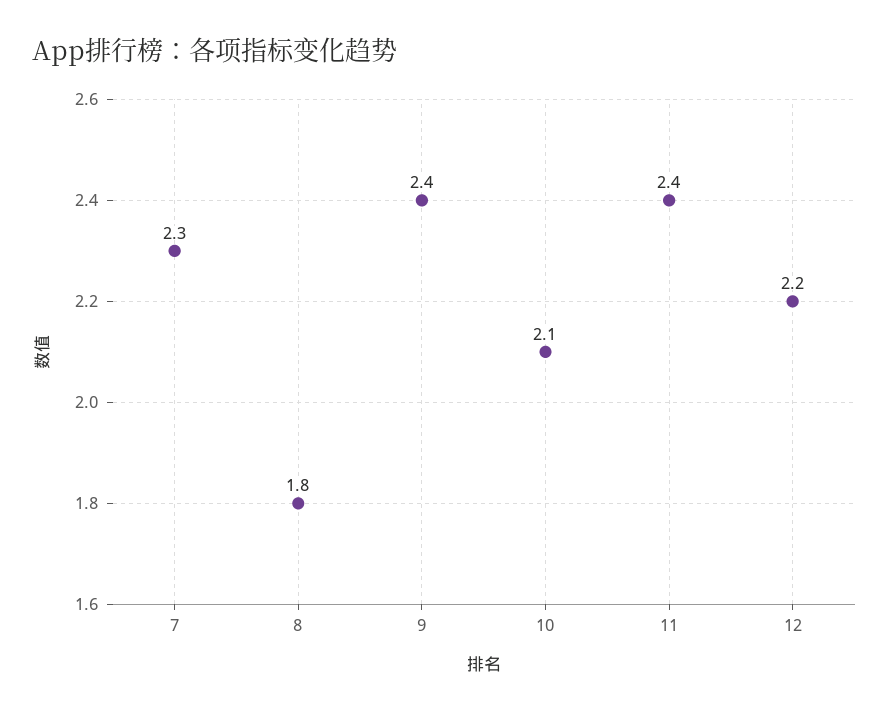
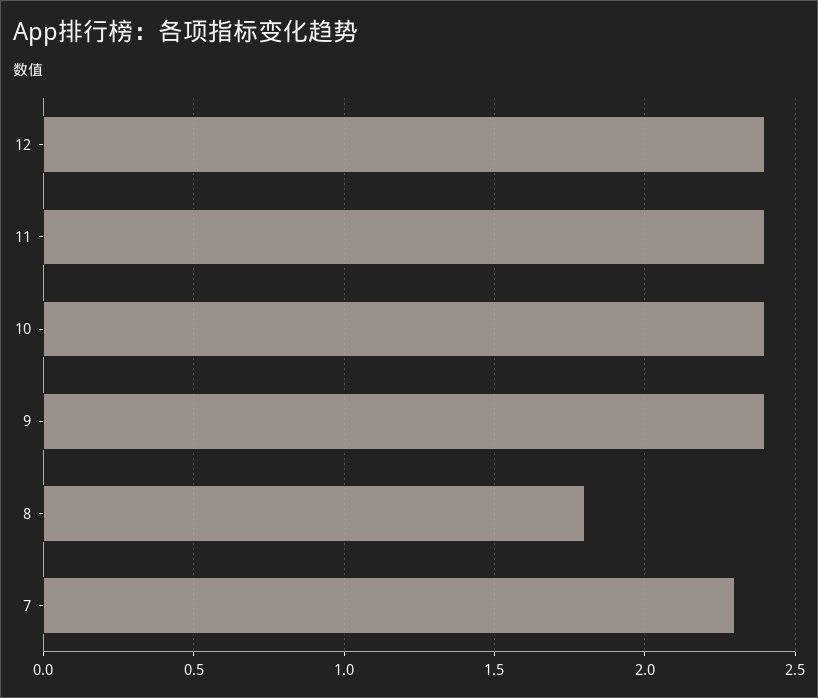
  {
    "7": 2.3,
    "8": 1.8,
    "9": 2.4,
-   "10": 2.1,
+   "10": 2.4,
    "11": 2.4,
-   "12": 2.2
+   "12": 2.4
  }

